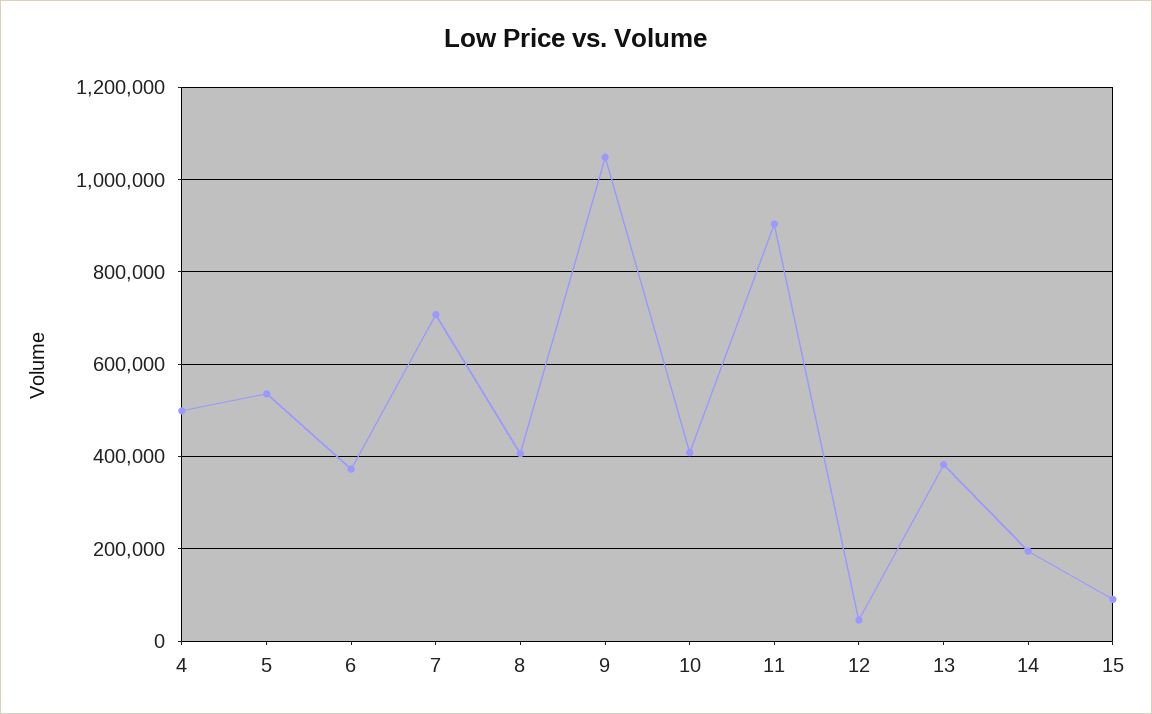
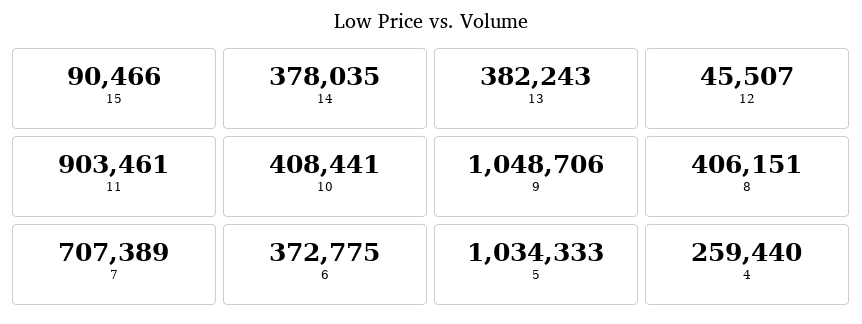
  {
-   "4": 500000,
+   "4": 259440,
-   "5": 540000,
+   "5": 1034333,
    "6": 372775,
    "7": 707389,
    "8": 406151,
    "9": 1048706,
    "10": 408441,
    "11": 903461,
    "12": 45507,
    "13": 382243,
-   "14": 200000,
+   "14": 378035,
    "15": 90466
  }

